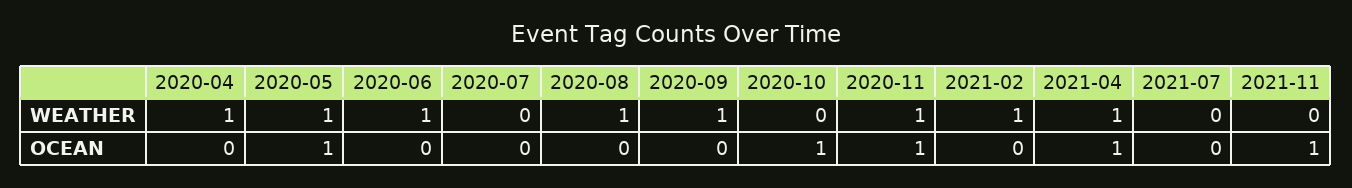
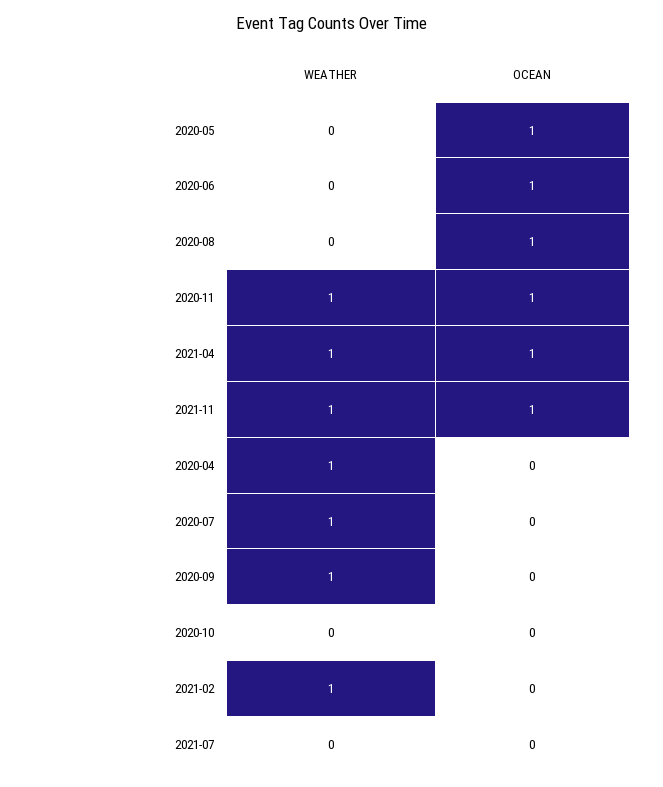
  {
    "2020-04": {
      "WEATHER": 1,
      "OCEAN": 0
    },
    "2020-05": {
-     "WEATHER": 1,
+     "WEATHER": 0,
      "OCEAN": 1
    },
    "2020-06": {
-     "WEATHER": 1,
+     "WEATHER": 0,
-     "OCEAN": 0
+     "OCEAN": 1
    },
    "2020-07": {
-     "WEATHER": 0,
+     "WEATHER": 1,
      "OCEAN": 0
    },
    "2020-08": {
-     "WEATHER": 1,
+     "WEATHER": 0,
-     "OCEAN": 0
+     "OCEAN": 1
    },
    "2020-09": {
      "WEATHER": 1,
      "OCEAN": 0
    },
    "2020-10": {
      "WEATHER": 0,
-     "OCEAN": 1
+     "OCEAN": 0
    },
    "2020-11": {
      "WEATHER": 1,
      "OCEAN": 1
    },
    "2021-02": {
      "WEATHER": 1,
      "OCEAN": 0
    },
    "2021-04": {
      "WEATHER": 1,
      "OCEAN": 1
    },
    "2021-07": {
      "WEATHER": 0,
      "OCEAN": 0
    },
    "2021-11": {
-     "WEATHER": 0,
+     "WEATHER": 1,
      "OCEAN": 1
    }
  }

